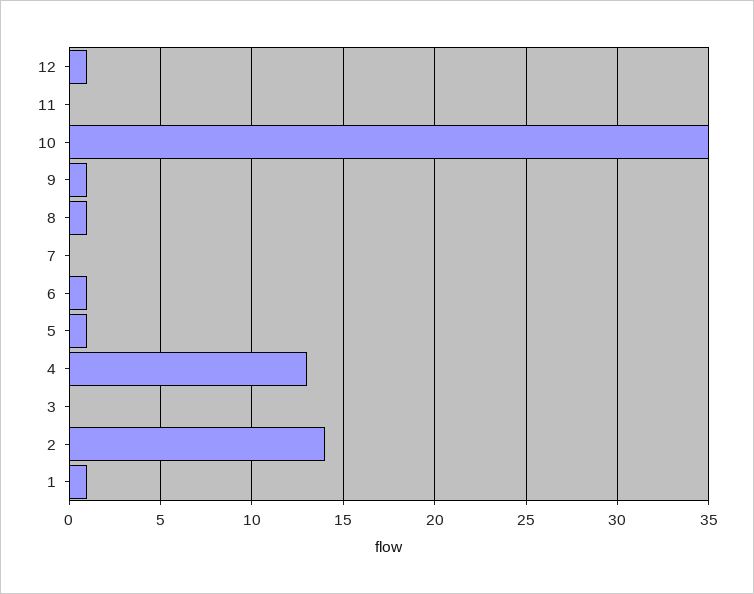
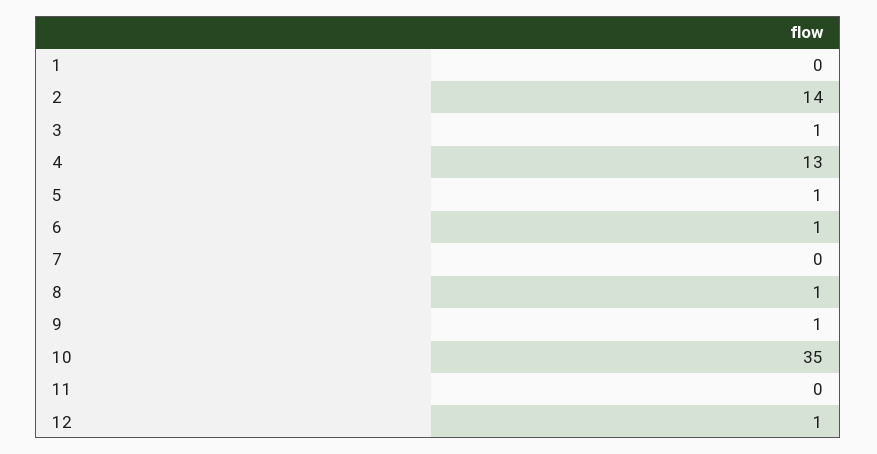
  {
    "12": 1,
    "11": 0,
    "10": 35,
    "9": 1,
    "8": 1,
    "7": 0,
    "6": 1,
    "5": 1,
    "4": 13,
-   "3": 0,
+   "3": 1,
    "2": 14,
-   "1": 1
+   "1": 0
  }

